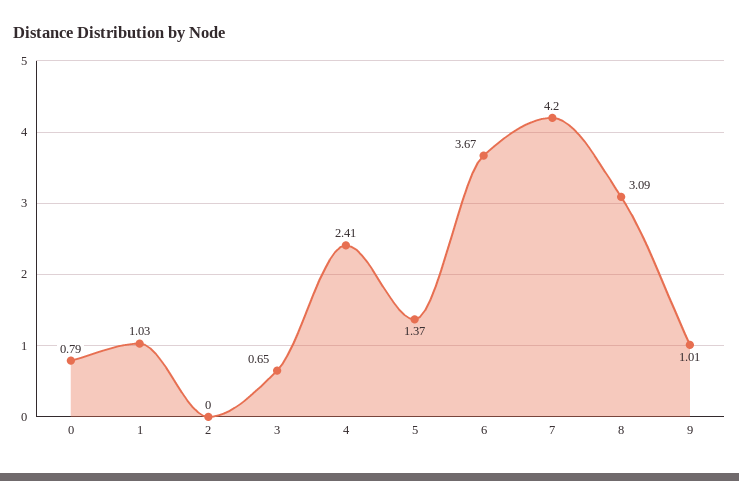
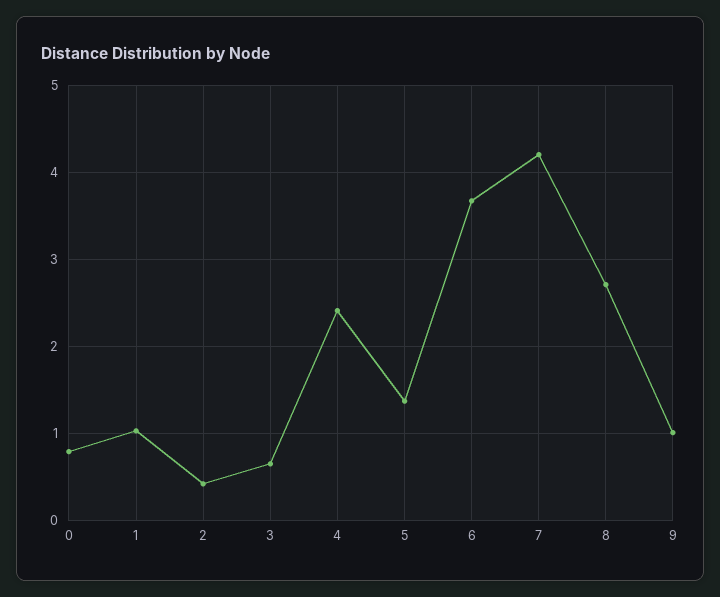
  {
    "0": 0.79,
    "1": 1.03,
-   "2": 0,
+   "2": 0.4,
    "3": 0.65,
    "4": 2.41,
    "5": 1.37,
    "6": 3.67,
    "7": 4.2,
-   "8": 3.09,
+   "8": 2.7,
    "9": 1.01
  }

